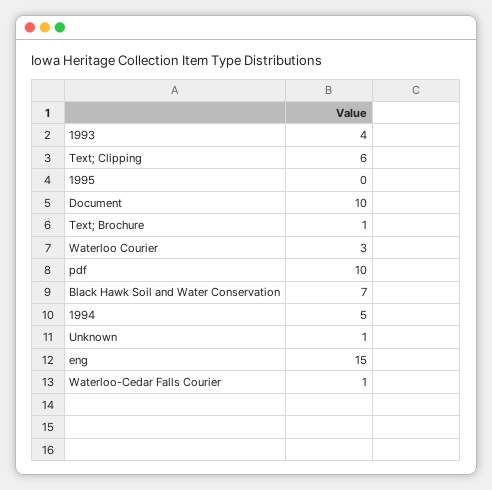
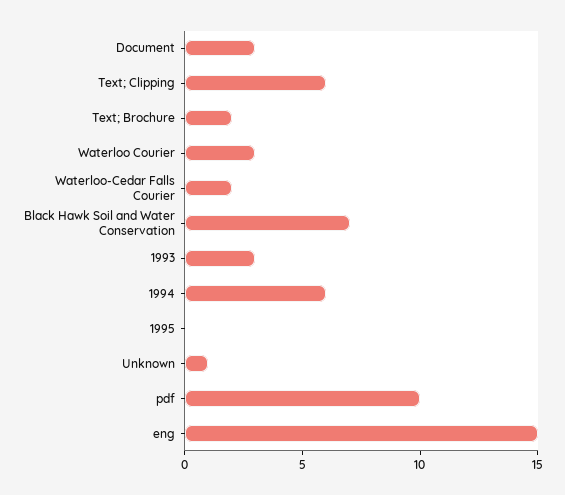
  {
-   "1993": 4,
+   "1993": 3,
    "Text; Clipping": 6,
    "1995": 0,
-   "Document": 10,
+   "Document": 3,
-   "Text; Brochure": 1,
+   "Text; Brochure": 2,
    "Waterloo Courier": 3,
    "pdf": 10,
    "Black Hawk Soil and Water Conservation": 7,
-   "1994": 5,
+   "1994": 6,
    "Unknown": 1,
    "eng": 15,
-   "Waterloo-Cedar Falls Courier": 1
+   "Waterloo-Cedar Falls Courier": 2
  }

